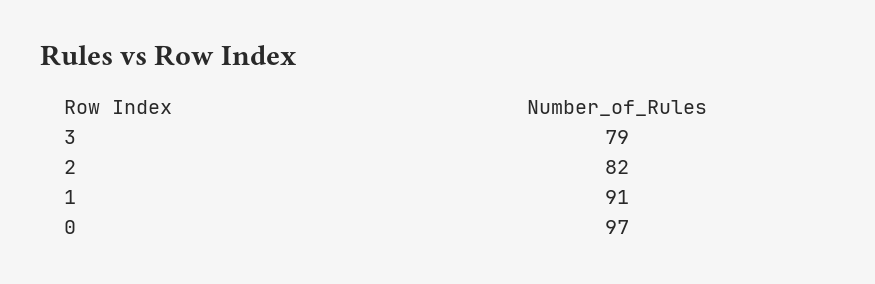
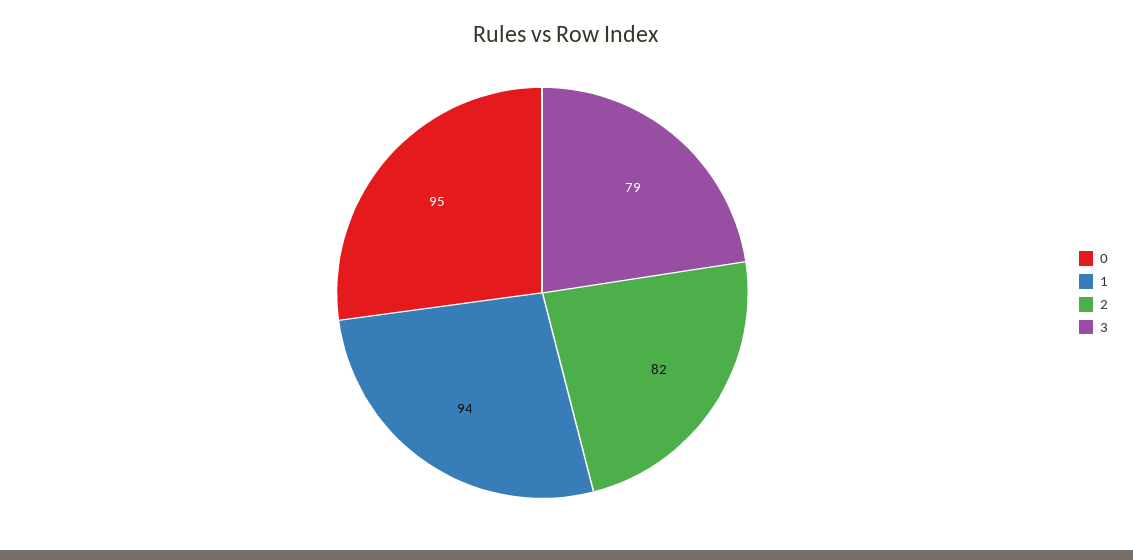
  {
    "3": 79,
    "2": 82,
-   "1": 91,
+   "1": 94,
-   "0": 97
+   "0": 95
  }

